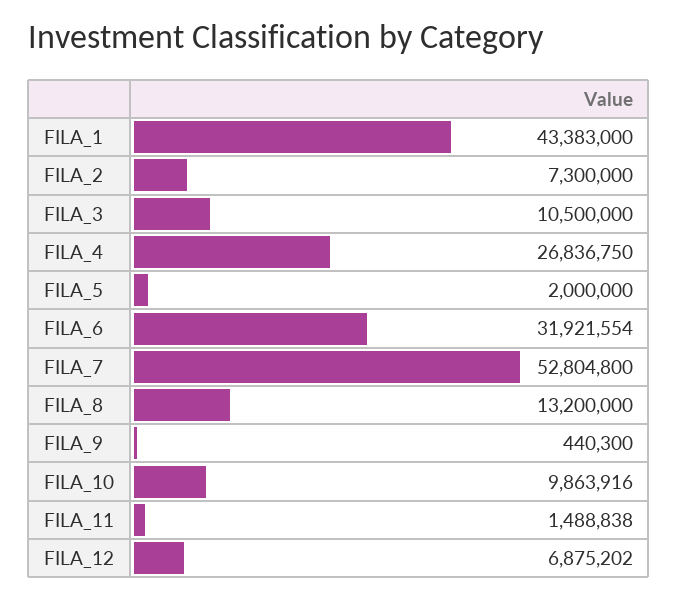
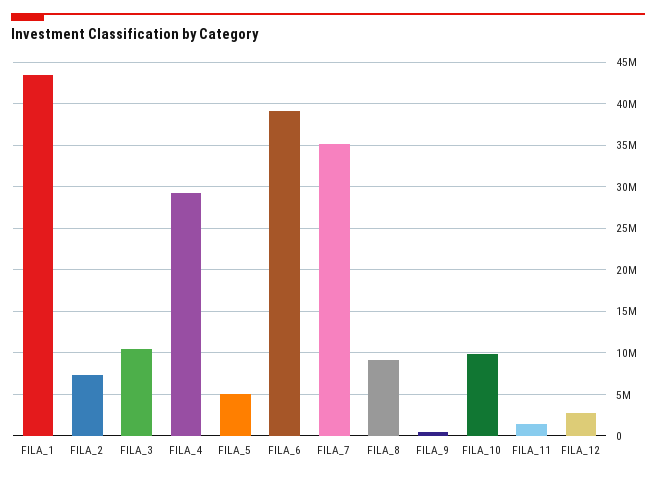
  {
    "FILA_1": 43383000,
    "FILA_2": 7300000,
    "FILA_3": 10500000,
-   "FILA_4": 26836750,
+   "FILA_4": 29000000,
-   "FILA_5": 2000000,
+   "FILA_5": 5000000,
-   "FILA_6": 31921554,
+   "FILA_6": 39000000,
-   "FILA_7": 52804800,
+   "FILA_7": 35000000,
-   "FILA_8": 13200000,
+   "FILA_8": 9000000,
    "FILA_9": 440300,
    "FILA_10": 9863916,
    "FILA_11": 1488838,
-   "FILA_12": 6875202
+   "FILA_12": 3000000
  }

